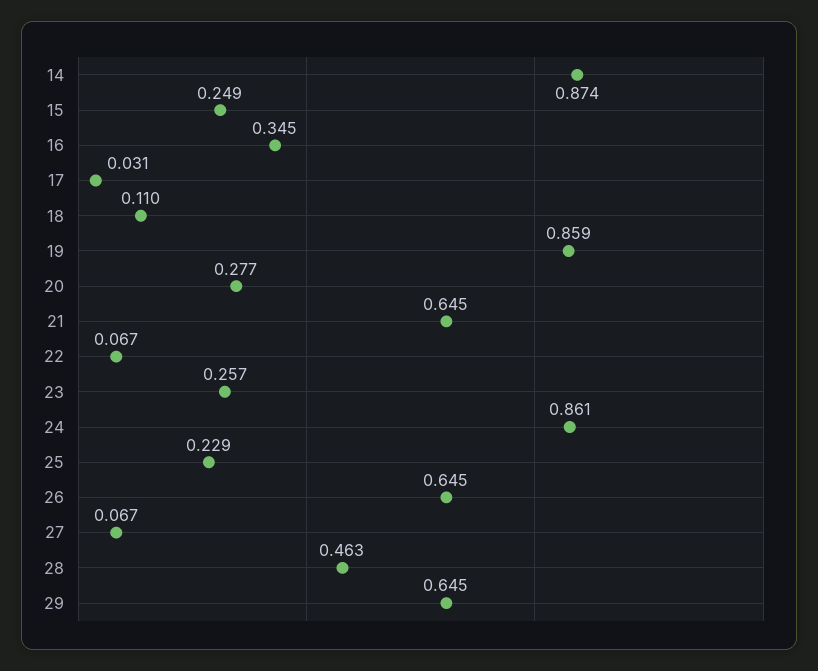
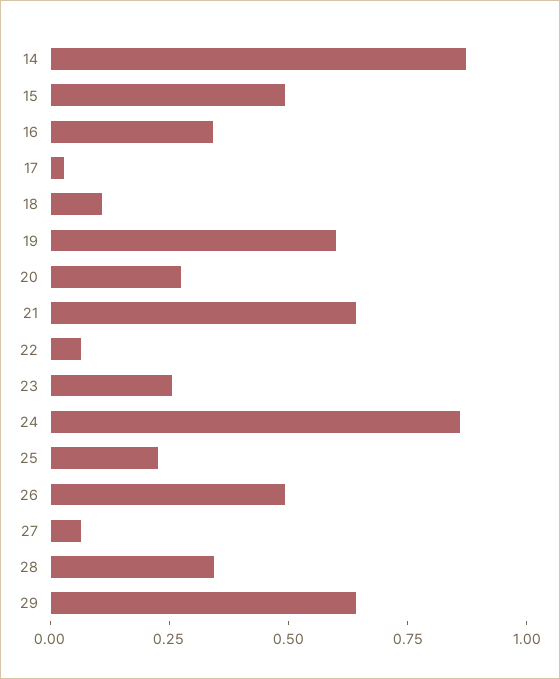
  {
    "14": 0.874,
-   "15": 0.249,
+   "15": 0.5,
    "16": 0.345,
    "17": 0.031,
    "18": 0.11,
-   "19": 0.859,
+   "19": 0.6,
    "20": 0.277,
    "21": 0.645,
    "22": 0.067,
    "23": 0.257,
    "24": 0.861,
    "25": 0.229,
-   "26": 0.645,
+   "26": 0.5,
    "27": 0.067,
-   "28": 0.463,
+   "28": 0.35,
    "29": 0.645
  }

